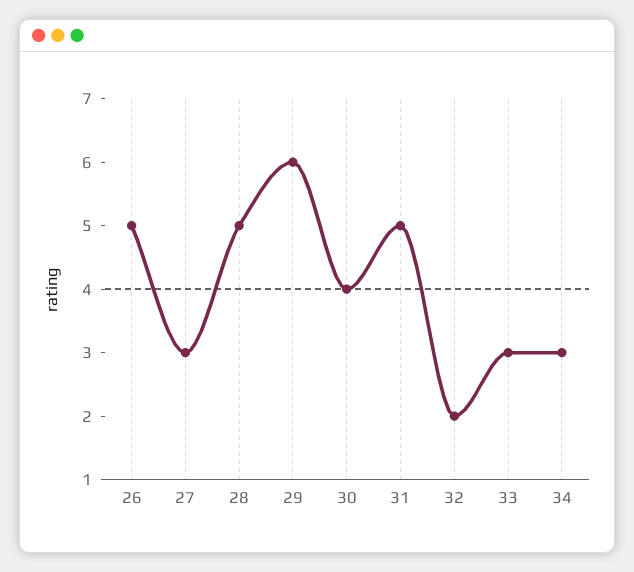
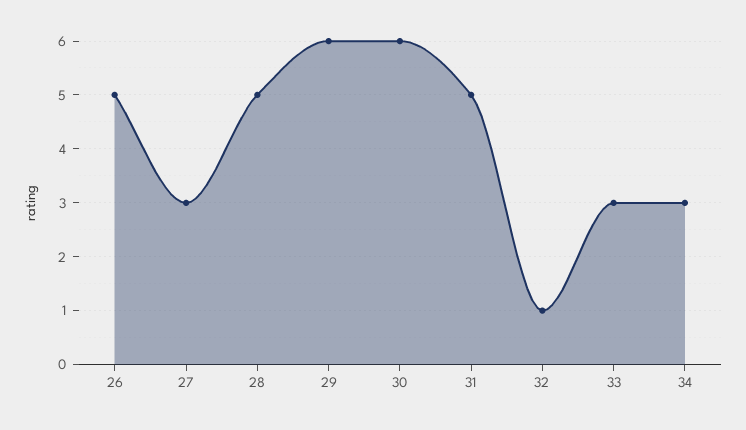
  {
    "26": 5,
    "27": 3,
    "28": 5,
    "29": 6,
-   "30": 4,
+   "30": 6,
    "31": 5,
-   "32": 2,
+   "32": 1,
    "33": 3,
    "34": 3
  }

